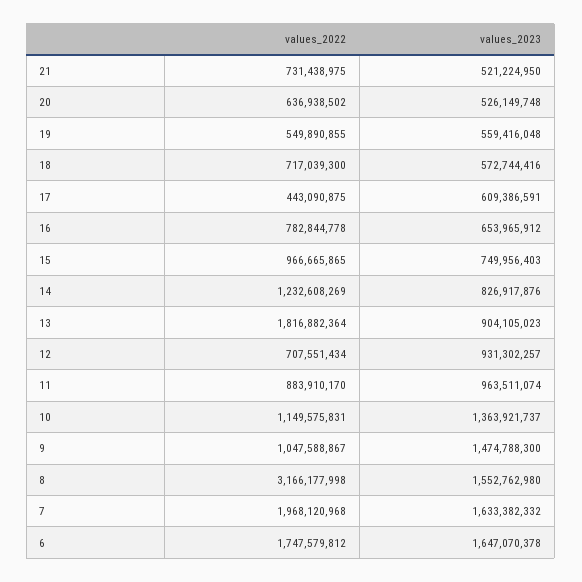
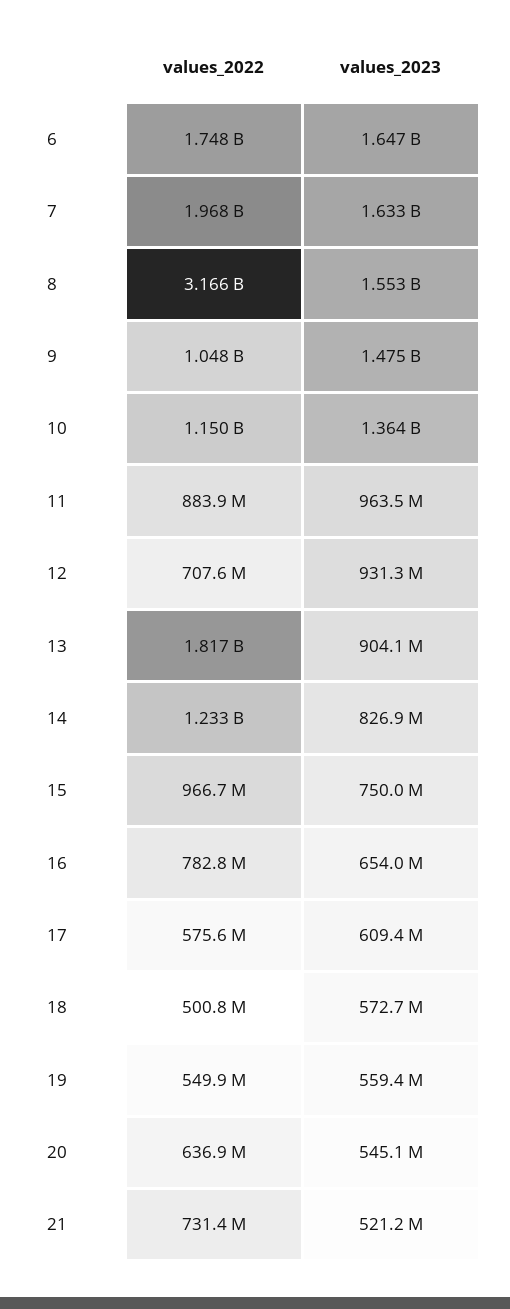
  {
    "values_2022": {
      "21": 731438975,
      "20": 636938502,
      "19": 549890855,
-     "18": 717039300,
+     "18": 500800000,
-     "17": 443090875,
+     "17": 575600000,
      "16": 782844778,
      "15": 966665865,
      "14": 1232608269,
      "13": 1816882364,
      "12": 707551434,
      "11": 883910170,
      "10": 1149575831,
      "9": 1047588867,
      "8": 3166177998,
      "7": 1968120968,
      "6": 1747579812
    },
    "values_2023": {
      "21": 521224950,
-     "20": 526149748,
+     "20": 545100000,
      "19": 559416048,
      "18": 572744416,
      "17": 609386591,
      "16": 653965912,
      "15": 749956403,
      "14": 826917876,
      "13": 904105023,
      "12": 931302257,
      "11": 963511074,
      "10": 1363921737,
      "9": 1474788300,
      "8": 1552762980,
      "7": 1633382332,
      "6": 1647070378
    }
  }

